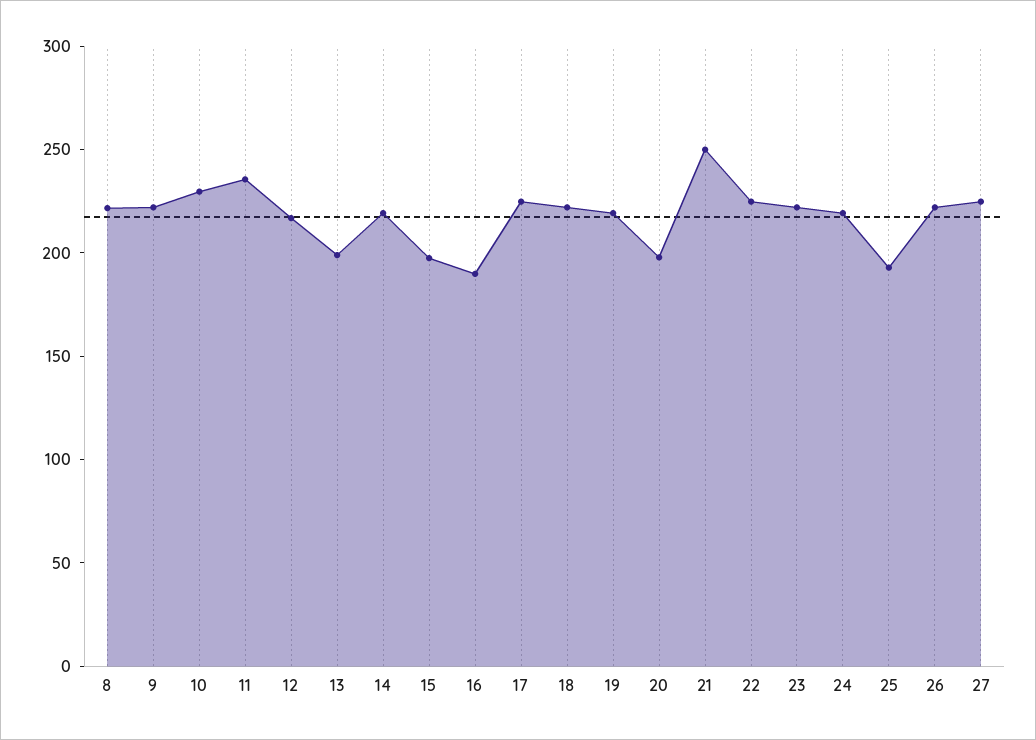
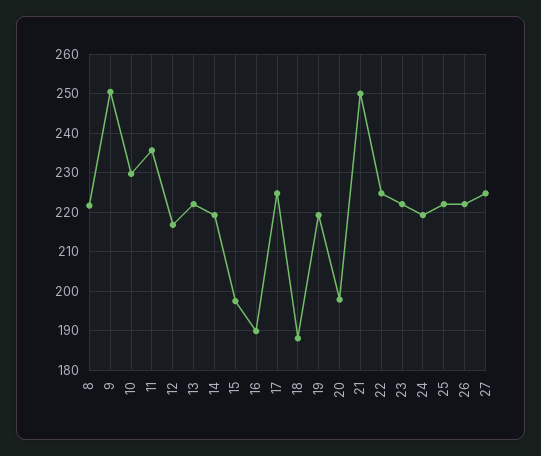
  {
    "8": 222,
-   "9": 220,
+   "9": 250,
    "10": 230,
    "11": 236,
    "12": 216,
-   "13": 200,
+   "13": 222,
    "14": 220,
    "15": 198,
    "16": 190,
    "17": 224,
-   "18": 220,
+   "18": 188,
    "19": 220,
    "20": 198,
    "21": 250,
    "22": 224,
    "23": 222,
    "24": 220,
-   "25": 190,
+   "25": 222,
    "26": 222,
    "27": 224
  }

